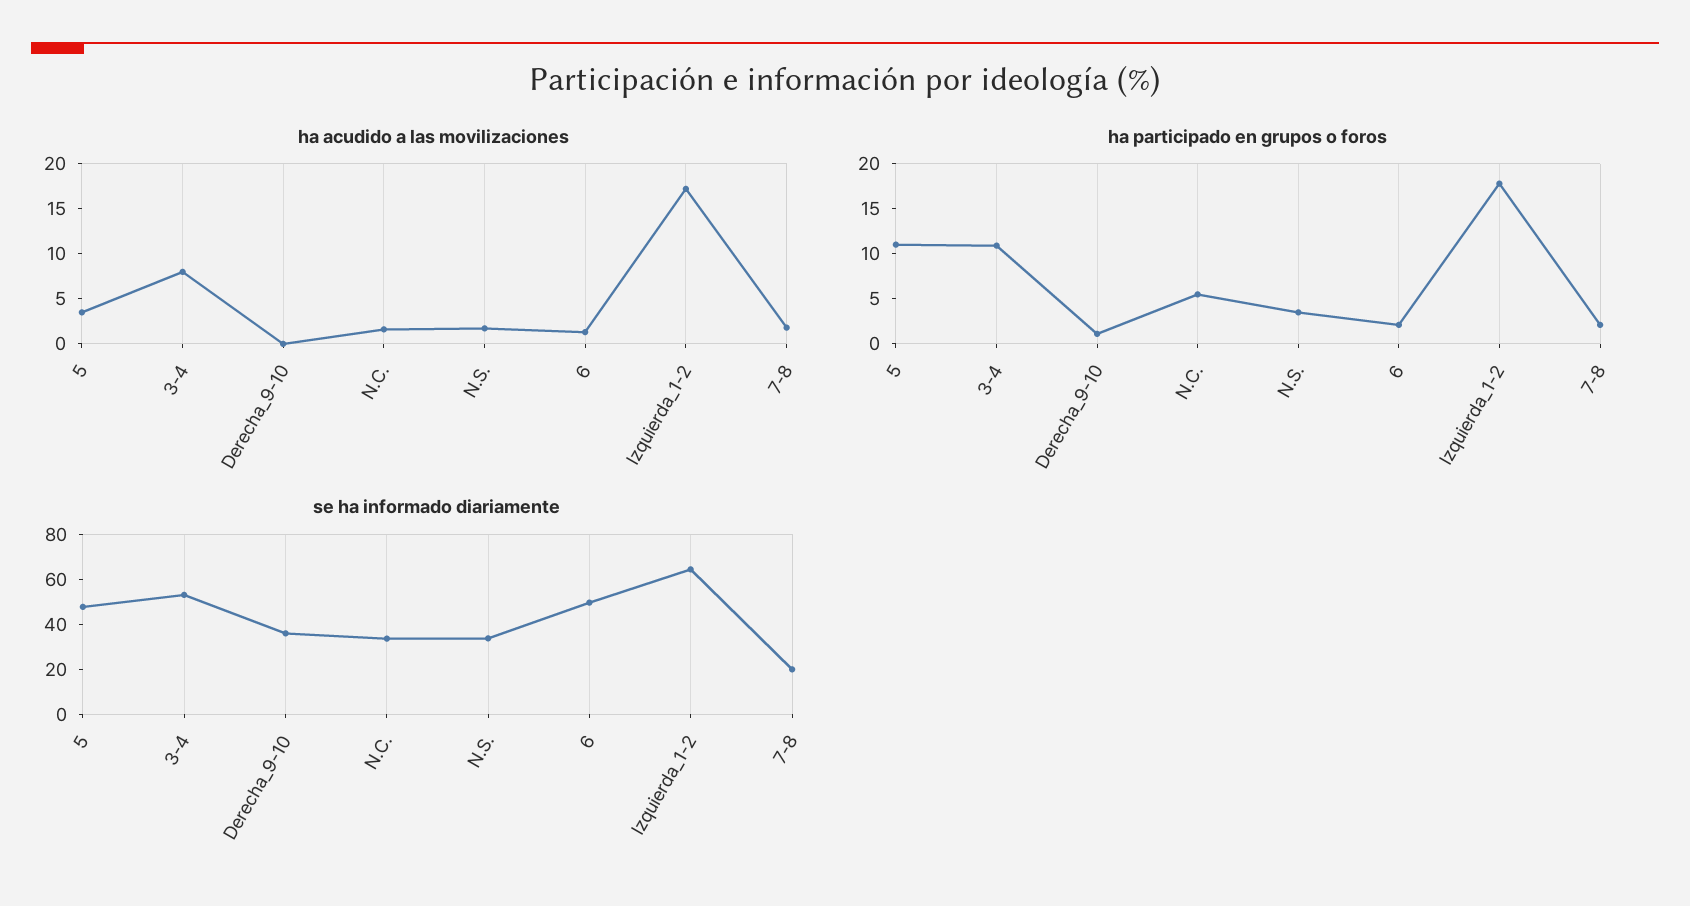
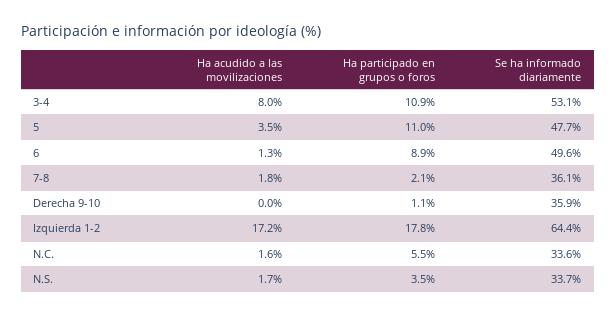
  {
    "ha acudido a las movilizaciones": {
      "5": 3.5,
      "3-4": 8,
      "Derecha_9-10": 0,
      "N.C.": 1.6,
      "N.S.": 1.7,
      "6": 1.3,
      "Izquierda_1-2": 17.2,
      "7-8": 1.8
    },
    "ha participado en grupos o foros": {
      "5": 11,
      "3-4": 10.9,
      "Derecha_9-10": 1.1,
      "N.C.": 5.5,
      "N.S.": 3.5,
-     "6": 2,
+     "6": 8.9,
      "Izquierda_1-2": 17.8,
      "7-8": 2.1
    },
    "se ha informado diariamente": {
      "5": 47.7,
      "3-4": 53.1,
      "Derecha_9-10": 35.9,
      "N.C.": 33.6,
      "N.S.": 33.7,
      "6": 49.6,
      "Izquierda_1-2": 64.4,
-     "7-8": 20
+     "7-8": 36.1
    }
  }

